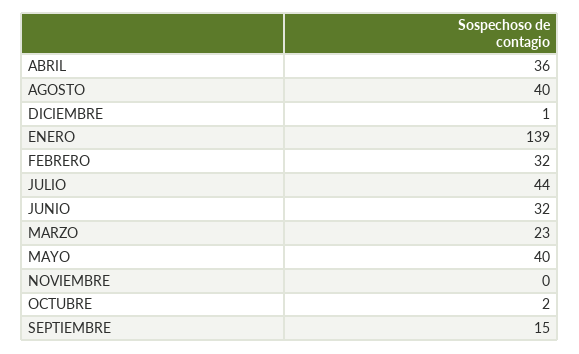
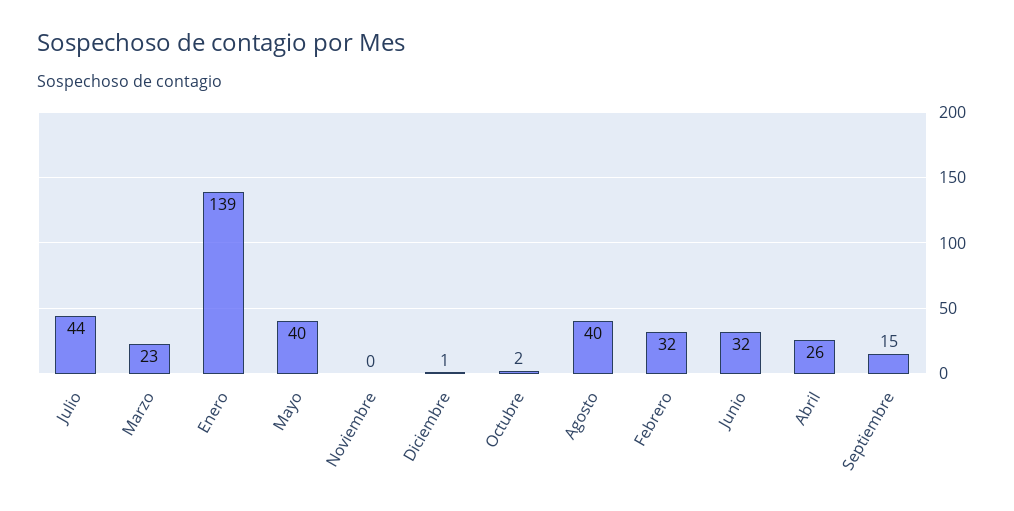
  {
-   "ABRIL": 36,
+   "ABRIL": 26,
    "AGOSTO": 40,
    "DICIEMBRE": 1,
    "ENERO": 139,
    "FEBRERO": 32,
    "JULIO": 44,
    "JUNIO": 32,
    "MARZO": 23,
    "MAYO": 40,
    "NOVIEMBRE": 0,
    "OCTUBRE": 2,
    "SEPTIEMBRE": 15
  }

